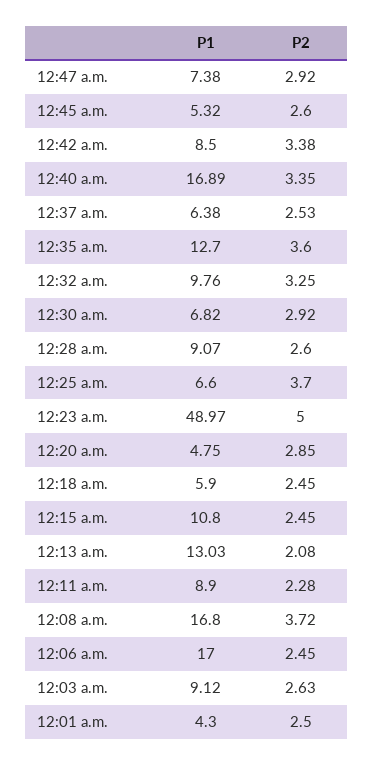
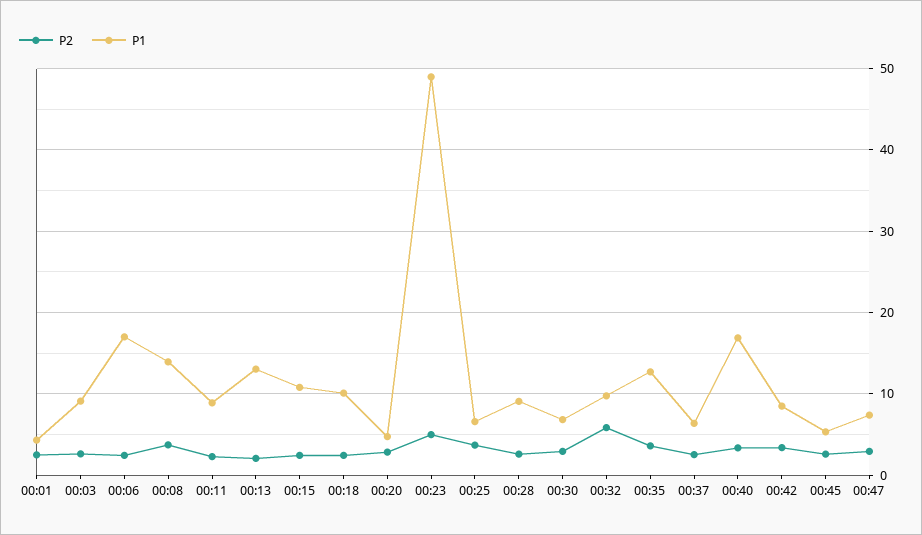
  {
    "P1": {
      "12:47 a.m.": 7.38,
      "12:45 a.m.": 5.32,
      "12:42 a.m.": 8.5,
      "12:40 a.m.": 16.89,
      "12:37 a.m.": 6.38,
      "12:35 a.m.": 12.7,
      "12:32 a.m.": 9.76,
      "12:30 a.m.": 6.82,
      "12:28 a.m.": 9.07,
      "12:25 a.m.": 6.6,
      "12:23 a.m.": 48.97,
      "12:20 a.m.": 4.75,
-     "12:18 a.m.": 5.9,
+     "12:18 a.m.": 10,
      "12:15 a.m.": 10.8,
      "12:13 a.m.": 13.03,
      "12:11 a.m.": 8.9,
-     "12:08 a.m.": 16.8,
+     "12:08 a.m.": 14,
      "12:06 a.m.": 17,
      "12:03 a.m.": 9.12,
      "12:01 a.m.": 4.3
    },
    "P2": {
      "12:47 a.m.": 2.92,
      "12:45 a.m.": 2.6,
      "12:42 a.m.": 3.38,
      "12:40 a.m.": 3.35,
      "12:37 a.m.": 2.53,
      "12:35 a.m.": 3.6,
-     "12:32 a.m.": 3.25,
+     "12:32 a.m.": 6,
      "12:30 a.m.": 2.92,
      "12:28 a.m.": 2.6,
      "12:25 a.m.": 3.7,
      "12:23 a.m.": 5,
      "12:20 a.m.": 2.85,
      "12:18 a.m.": 2.45,
      "12:15 a.m.": 2.45,
      "12:13 a.m.": 2.08,
      "12:11 a.m.": 2.28,
      "12:08 a.m.": 3.72,
      "12:06 a.m.": 2.45,
      "12:03 a.m.": 2.63,
      "12:01 a.m.": 2.5
    }
  }

